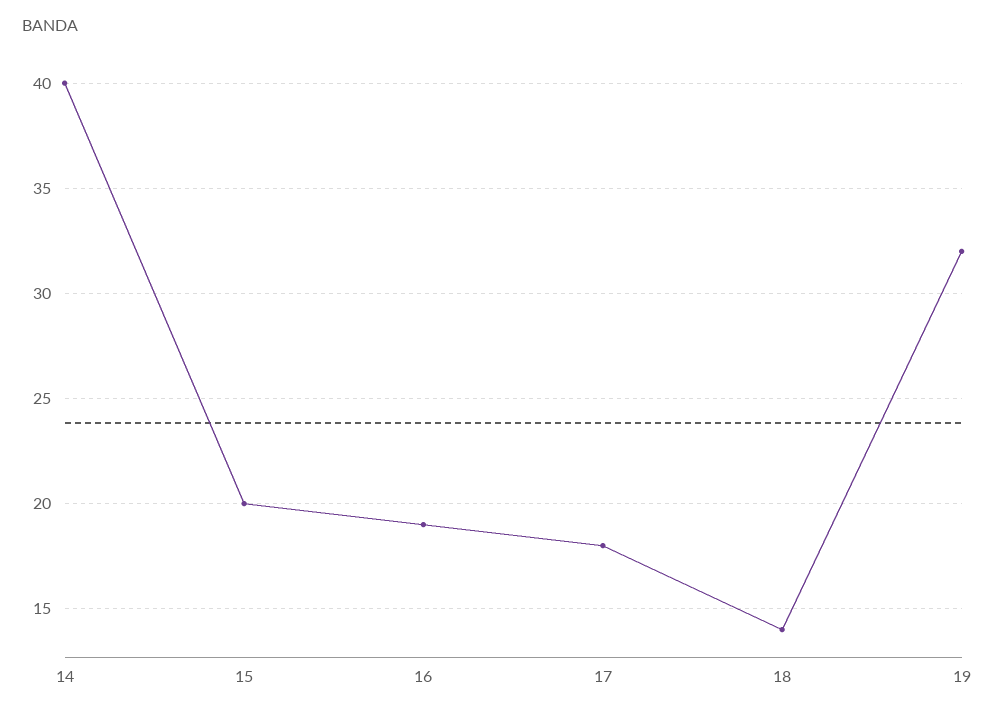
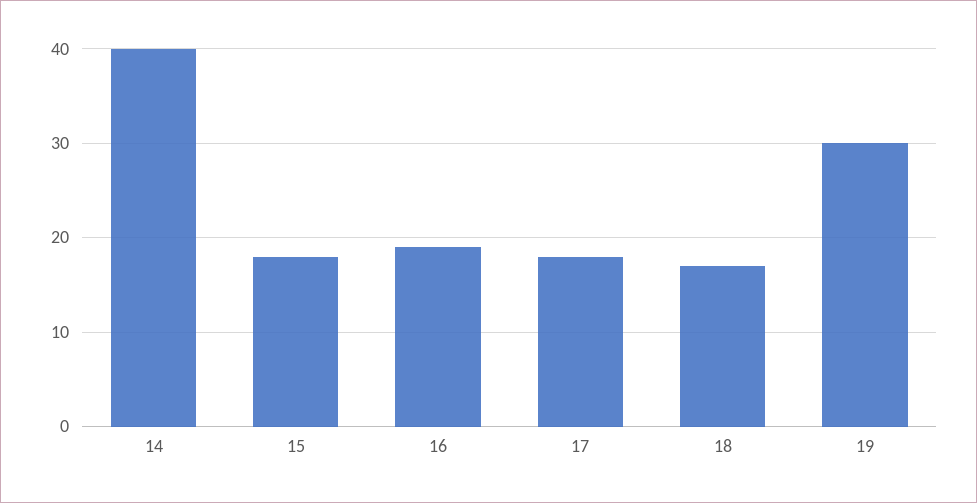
  {
    "14": 40,
-   "15": 20,
+   "15": 18,
    "16": 19,
    "17": 18,
-   "18": 14,
+   "18": 17,
-   "19": 32
+   "19": 30
  }

